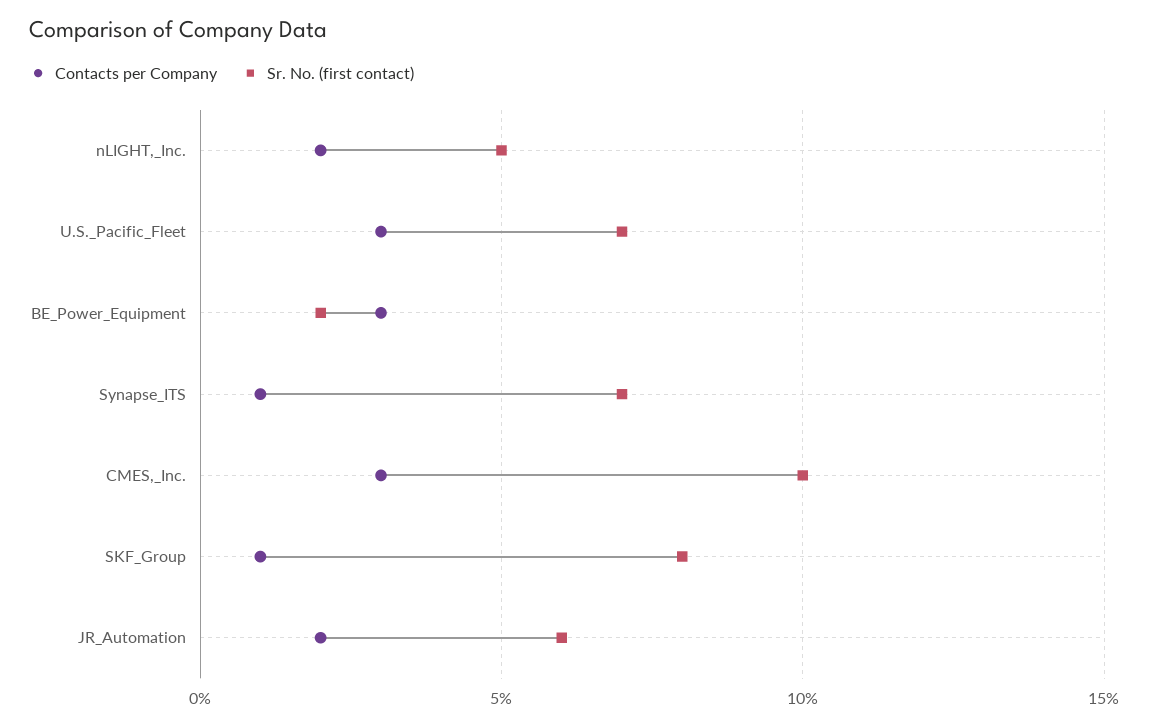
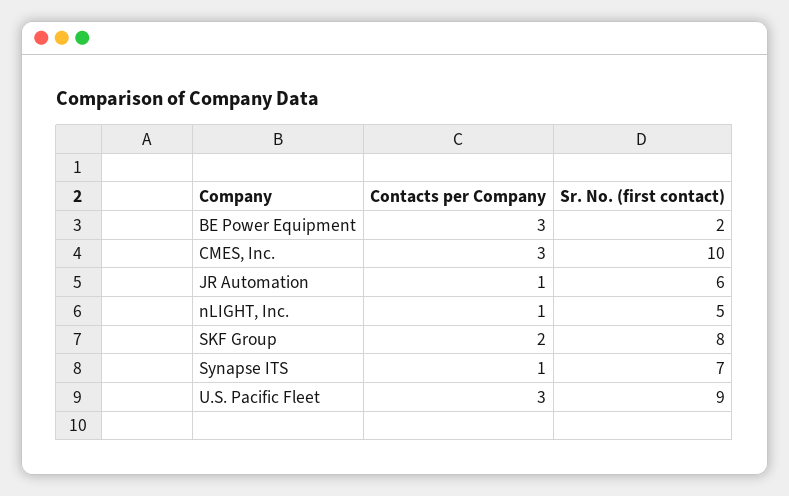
  {
    "Contacts per Company": {
-     "nLIGHT,_Inc.": 2,
+     "nLIGHT,_Inc.": 1,
      "U.S._Pacific_Fleet": 3,
      "BE_Power_Equipment": 3,
      "Synapse_ITS": 1,
      "CMES,_Inc.": 3,
-     "SKF_Group": 1,
+     "SKF_Group": 2,
-     "JR_Automation": 2
+     "JR_Automation": 1
    },
    "Sr. No. (first contact)": {
      "nLIGHT,_Inc.": 5,
-     "U.S._Pacific_Fleet": 7,
+     "U.S._Pacific_Fleet": 9,
      "BE_Power_Equipment": 2,
      "Synapse_ITS": 7,
      "CMES,_Inc.": 10,
      "SKF_Group": 8,
      "JR_Automation": 6
    }
  }

